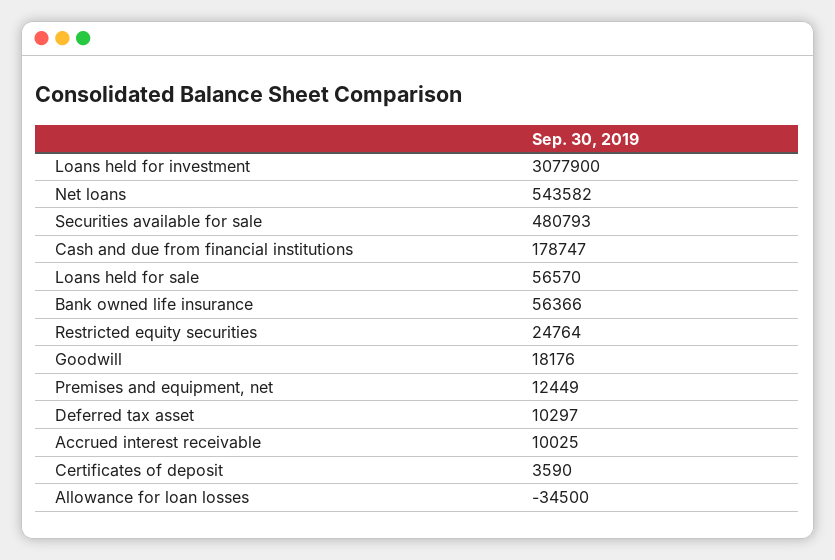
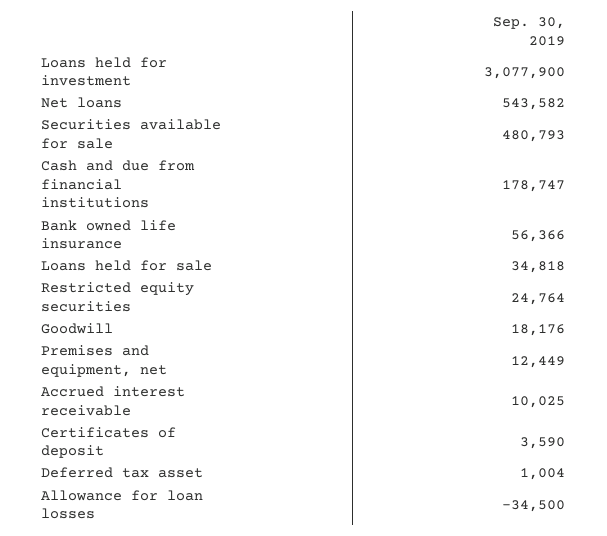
  {
    "Loans held for investment": 3077900,
    "Net loans": 543582,
    "Securities available for sale": 480793,
    "Cash and due from financial institutions": 178747,
-   "Loans held for sale": 56570,
+   "Loans held for sale": 34818,
    "Bank owned life insurance": 56366,
    "Restricted equity securities": 24764,
    "Goodwill": 18176,
    "Premises and equipment, net": 12449,
-   "Deferred tax asset": 10297,
+   "Deferred tax asset": 1004,
    "Accrued interest receivable": 10025,
    "Certificates of deposit": 3590,
    "Allowance for loan losses": -34500
  }

